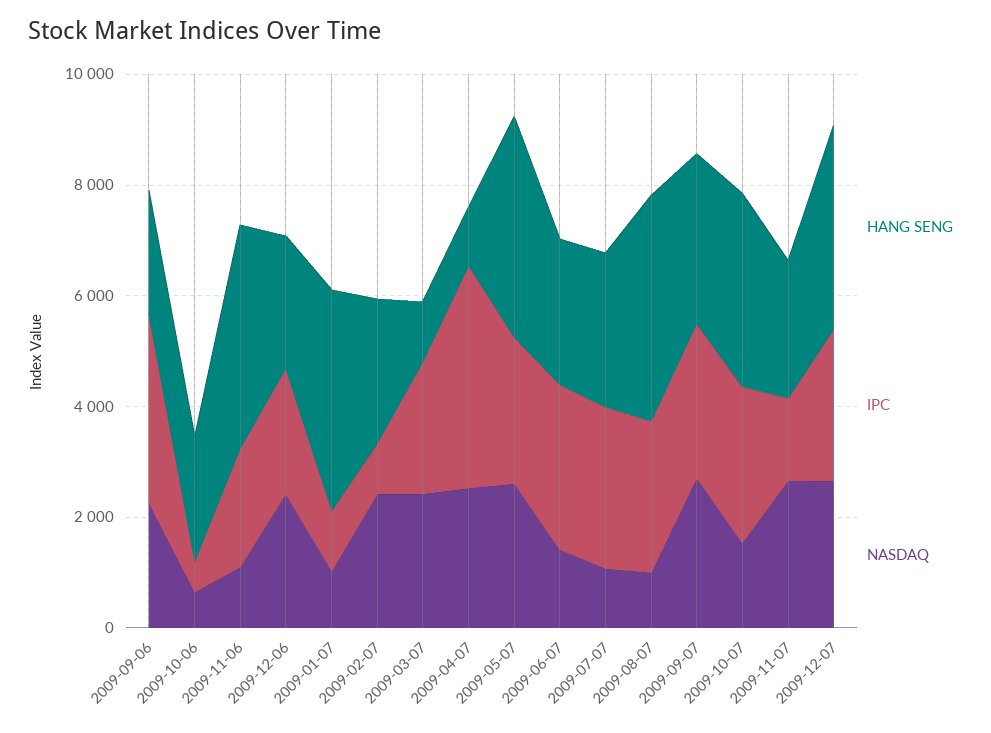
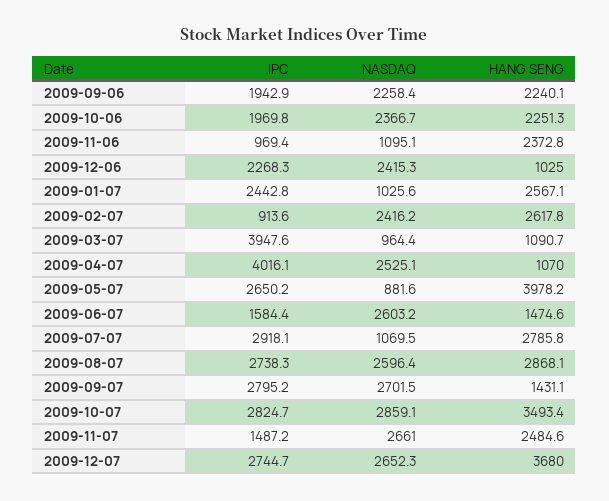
  {
    "HANG SENG": {
      "2009-09-06": 2240.1,
      "2009-10-06": 2251.3,
-     "2009-11-06": 4000,
+     "2009-11-06": 2372.8,
-     "2009-12-06": 2500,
+     "2009-12-06": 1025,
-     "2009-01-07": 4000,
+     "2009-01-07": 2567.1,
      "2009-02-07": 2617.8,
      "2009-03-07": 1090.7,
      "2009-04-07": 1070,
      "2009-05-07": 3978.2,
-     "2009-06-07": 2500,
+     "2009-06-07": 1474.6,
      "2009-07-07": 2785.8,
-     "2009-08-07": 4000,
+     "2009-08-07": 2868.1,
-     "2009-09-07": 3000,
+     "2009-09-07": 1431.1,
      "2009-10-07": 3493.4,
      "2009-11-07": 2484.6,
      "2009-12-07": 3680
    },
    "IPC": {
-     "2009-09-06": 3500,
+     "2009-09-06": 1942.9,
-     "2009-10-06": 500,
+     "2009-10-06": 1969.8,
-     "2009-11-06": 2000,
+     "2009-11-06": 969.4,
      "2009-12-06": 2268.3,
-     "2009-01-07": 1000,
+     "2009-01-07": 2442.8,
      "2009-02-07": 913.6,
-     "2009-03-07": 2500,
+     "2009-03-07": 3947.6,
      "2009-04-07": 4016.1,
      "2009-05-07": 2650.2,
-     "2009-06-07": 3000,
+     "2009-06-07": 1584.4,
      "2009-07-07": 2918.1,
      "2009-08-07": 2738.3,
      "2009-09-07": 2795.2,
      "2009-10-07": 2824.7,
      "2009-11-07": 1487.2,
      "2009-12-07": 2744.7
    },
    "NASDAQ": {
      "2009-09-06": 2258.4,
-     "2009-10-06": 500,
+     "2009-10-06": 2366.7,
      "2009-11-06": 1095.1,
      "2009-12-06": 2415.3,
      "2009-01-07": 1025.6,
      "2009-02-07": 2416.2,
-     "2009-03-07": 2500,
+     "2009-03-07": 964.4,
      "2009-04-07": 2525.1,
-     "2009-05-07": 2500,
+     "2009-05-07": 881.6,
-     "2009-06-07": 1500,
+     "2009-06-07": 2603.2,
      "2009-07-07": 1069.5,
-     "2009-08-07": 1000,
+     "2009-08-07": 2596.4,
      "2009-09-07": 2701.5,
-     "2009-10-07": 1500,
+     "2009-10-07": 2859.1,
      "2009-11-07": 2661,
      "2009-12-07": 2652.3
    }
  }

